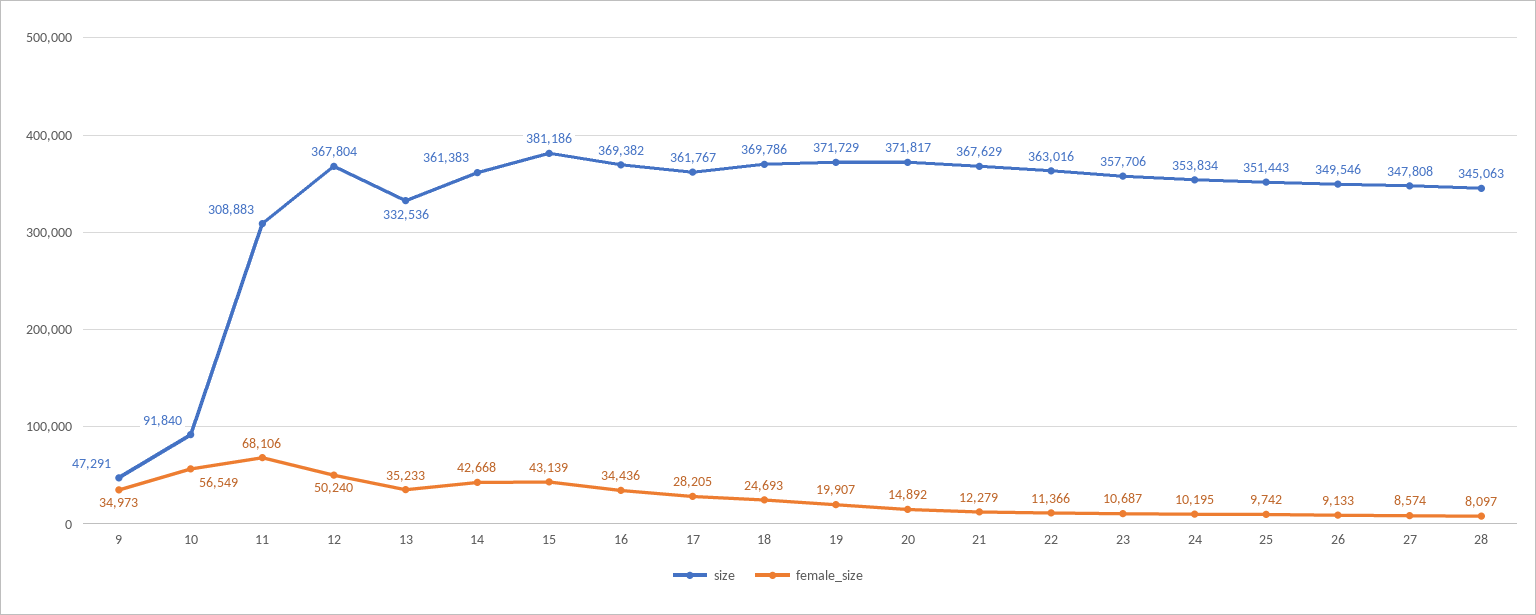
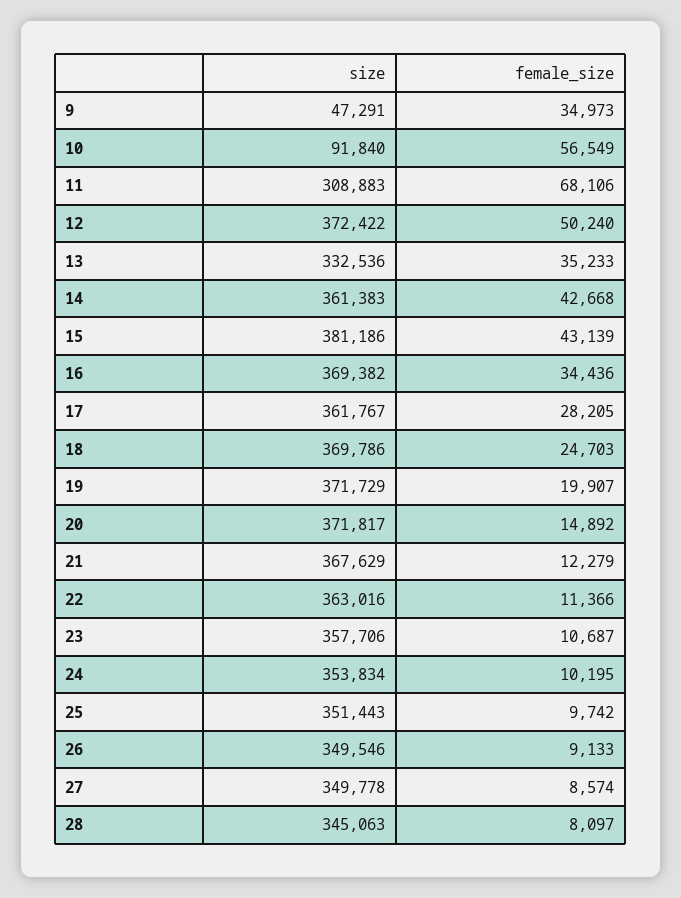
  {
    "size": {
      "9": 47291,
      "10": 91840,
      "11": 308883,
-     "12": 367804,
+     "12": 372422,
      "13": 332536,
      "14": 361383,
      "15": 381186,
      "16": 369382,
      "17": 361767,
      "18": 369786,
      "19": 371729,
      "20": 371817,
      "21": 367629,
      "22": 363016,
      "23": 357706,
      "24": 353834,
      "25": 351443,
      "26": 349546,
-     "27": 347808,
+     "27": 349778,
      "28": 345063
    },
    "female_size": {
      "9": 34973,
      "10": 56549,
      "11": 68106,
      "12": 50240,
      "13": 35233,
      "14": 42668,
      "15": 43139,
      "16": 34436,
      "17": 28205,
-     "18": 24693,
+     "18": 24703,
      "19": 19907,
      "20": 14892,
      "21": 12279,
      "22": 11366,
      "23": 10687,
      "24": 10195,
      "25": 9742,
      "26": 9133,
      "27": 8574,
      "28": 8097
    }
  }

